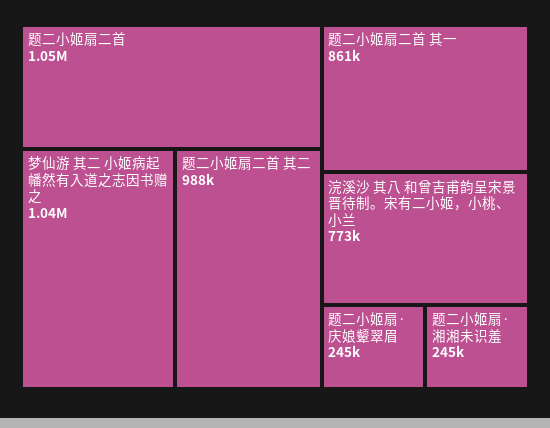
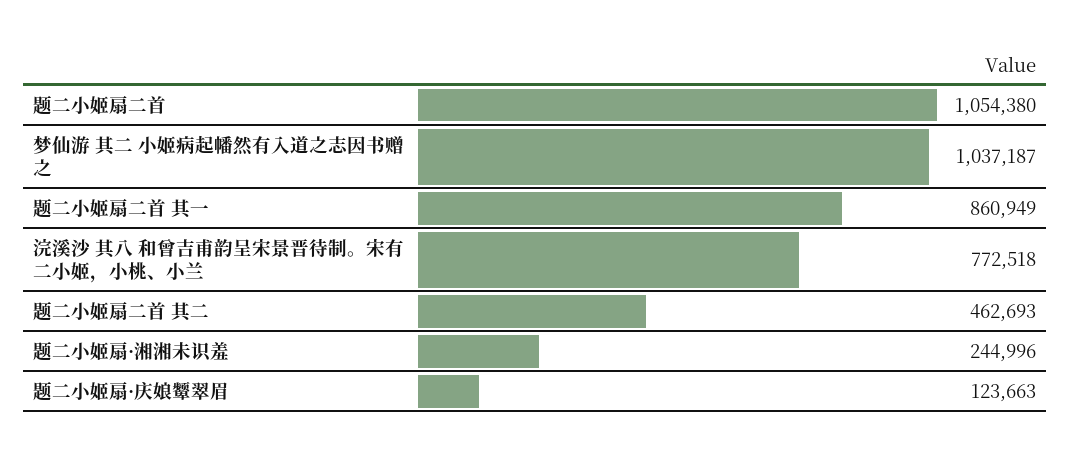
  {
    "题二小姬扇二首": 1054380,
    "梦仙游 其二 小姬病起幡然有入道之志因书赠之": 1037187,
-   "题二小姬扇二首 其二": 988000,
+   "题二小姬扇二首 其二": 462693,
    "题二小姬扇二首 其一": 860949,
    "浣溪沙 其八 和曾吉甫韵呈宋景晋待制。宋有二小姬，小桃、小兰": 772518,
-   "题二小姬扇·庆娘颦翠眉": 245000,
+   "题二小姬扇·庆娘颦翠眉": 123663,
    "题二小姬扇·湘湘未识羞": 244996
  }

